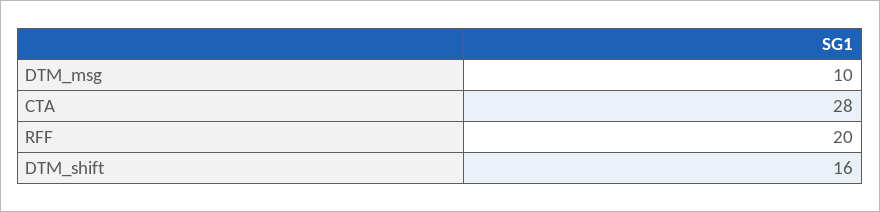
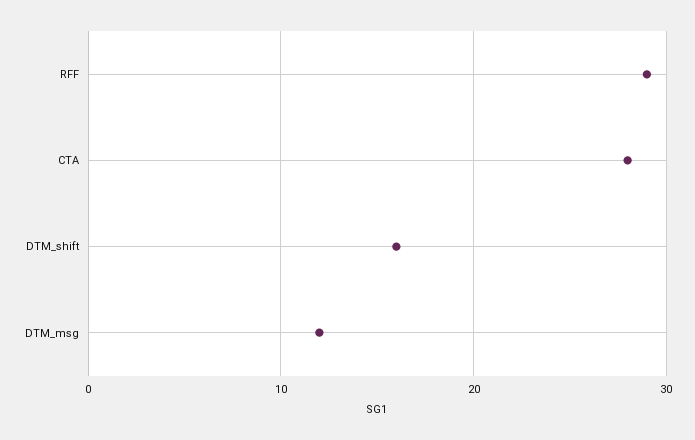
  {
-   "DTM_msg": 10,
+   "DTM_msg": 12,
    "CTA": 28,
-   "RFF": 20,
+   "RFF": 29,
    "DTM_shift": 16
  }

